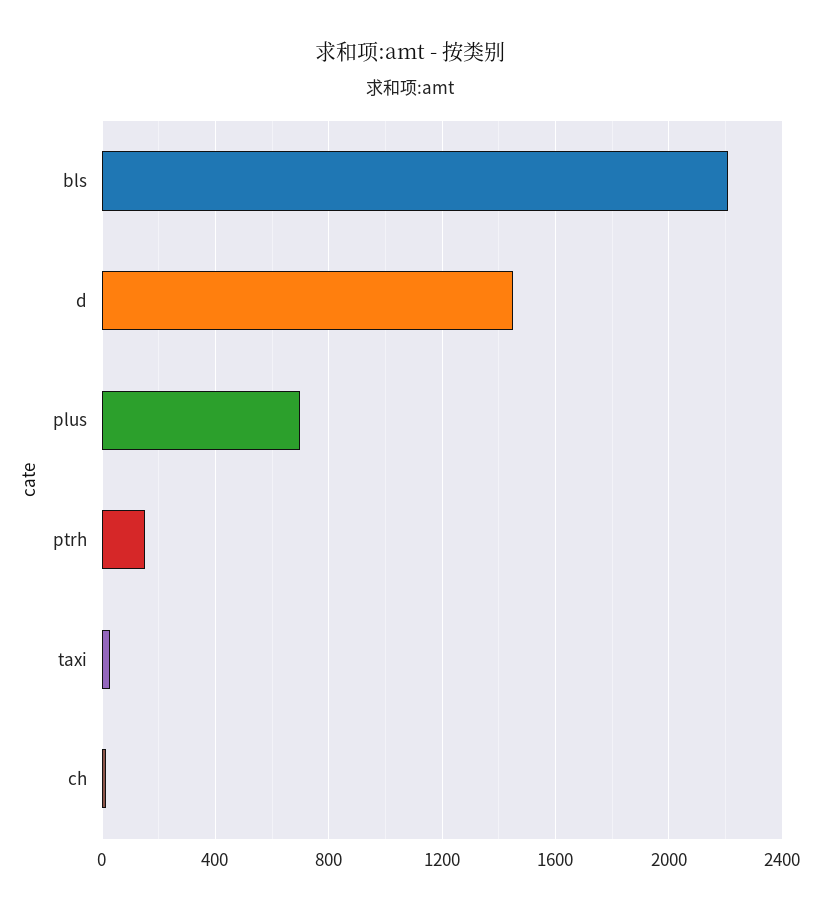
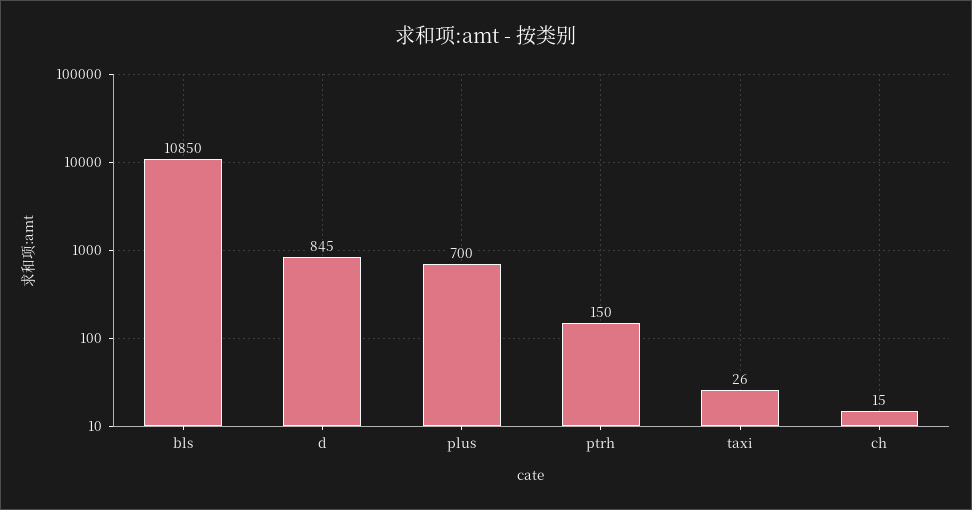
  {
-   "bls": 2200,
+   "bls": 10850,
-   "d": 1450,
+   "d": 845,
    "plus": 700,
    "ptrh": 150,
    "taxi": 26,
    "ch": 15
  }

